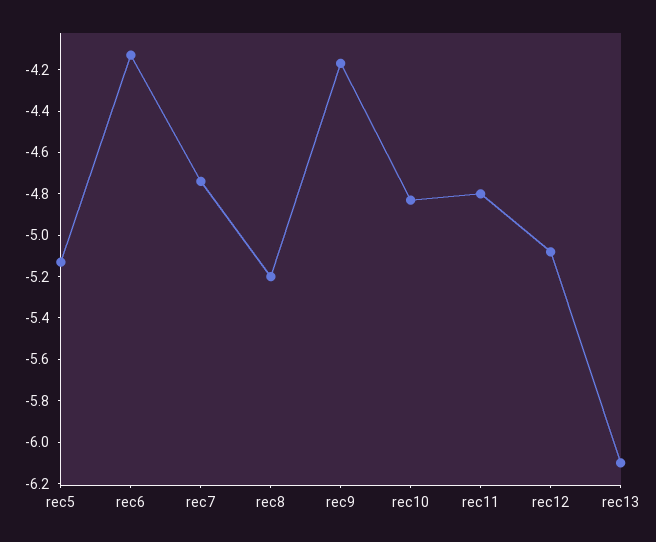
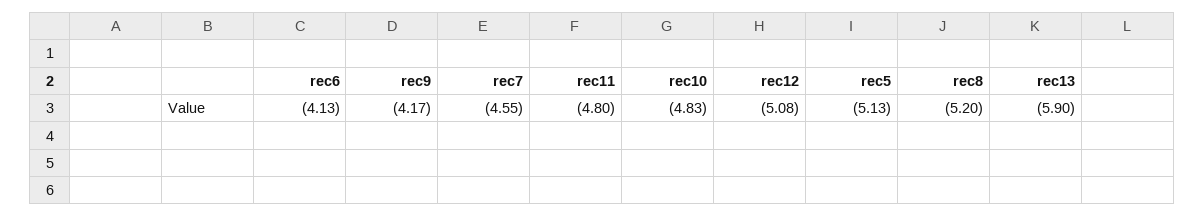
  {
    "rec5": -5.13,
    "rec6": -4.13,
-   "rec7": -4.75,
+   "rec7": -4.55,
    "rec8": -5.2,
    "rec9": -4.17,
    "rec10": -4.83,
    "rec11": -4.8,
    "rec12": -5.08,
-   "rec13": -6.1
+   "rec13": -5.9
  }

